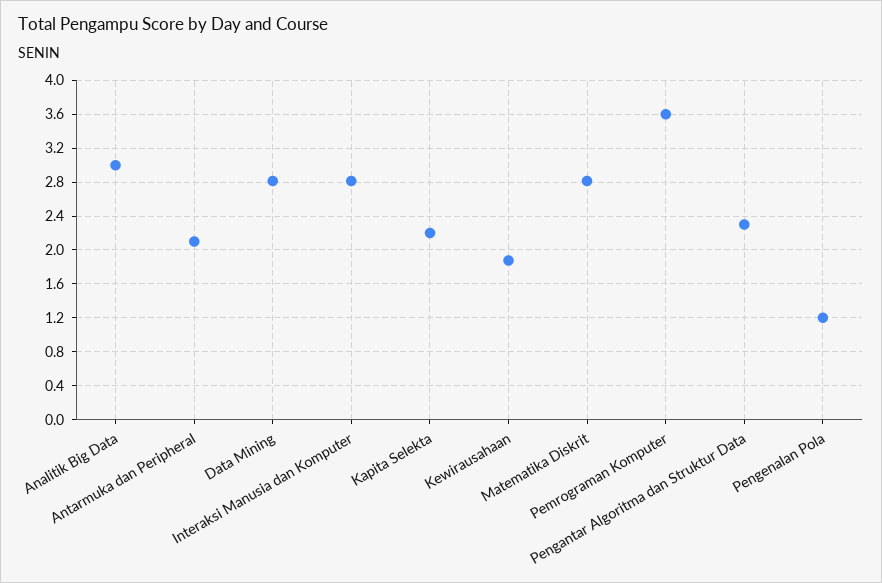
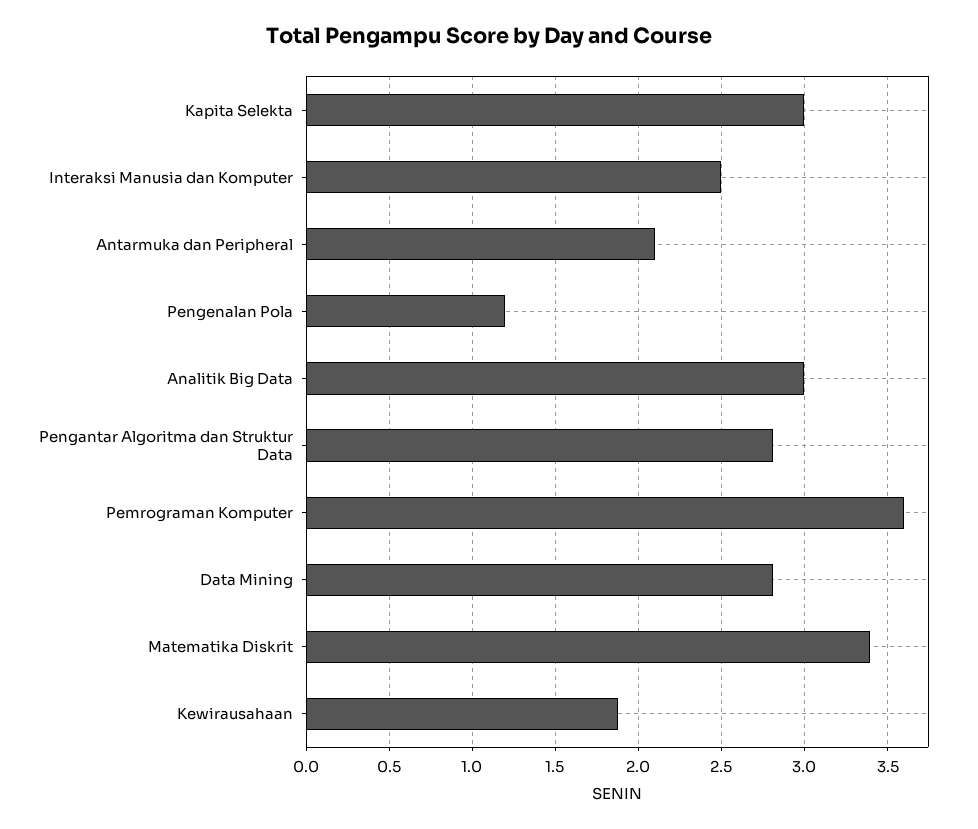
  {
    "Analitik Big Data": 3,
    "Antarmuka dan Peripheral": 2.1,
    "Data Mining": 2.8,
-   "Interaksi Manusia dan Komputer": 2.8,
+   "Interaksi Manusia dan Komputer": 2.5,
-   "Kapita Selekta": 2.2,
+   "Kapita Selekta": 3,
    "Kewirausahaan": 1.9,
-   "Matematika Diskrit": 2.8,
+   "Matematika Diskrit": 3.4,
    "Pemrograman Komputer": 3.6,
-   "Pengantar Algoritma dan Struktur Data": 2.3,
+   "Pengantar Algoritma dan Struktur Data": 2.8,
    "Pengenalan Pola": 1.2
  }

